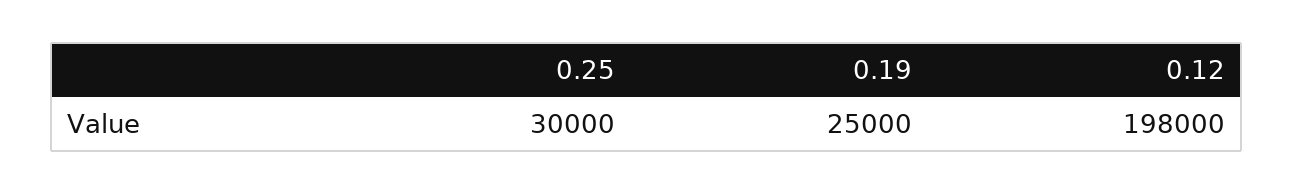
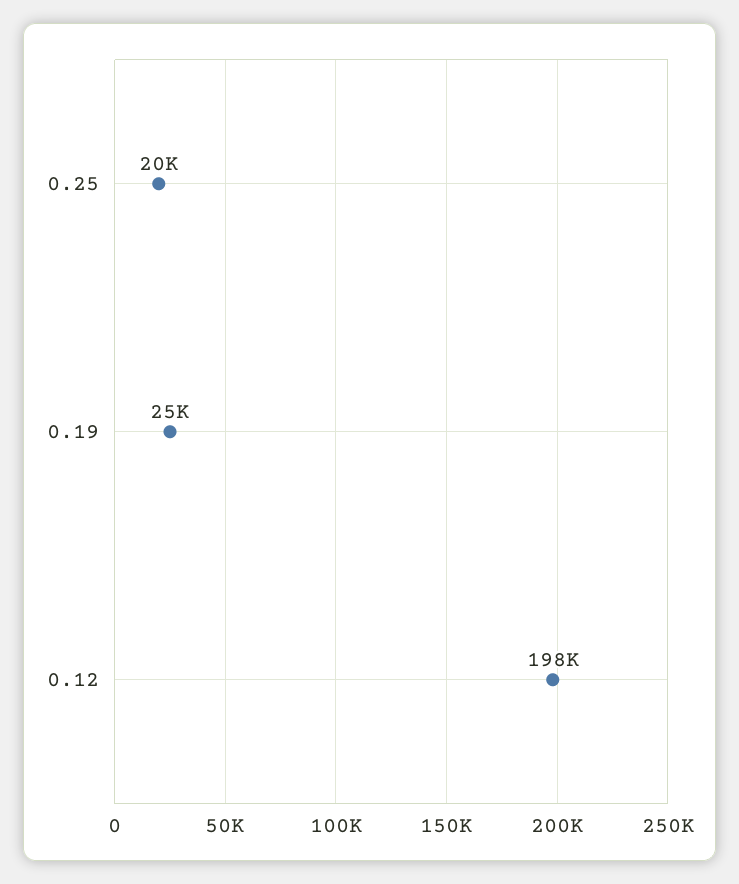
  {
-   "0.25": 30000,
+   "0.25": 20000,
    "0.19": 25000,
    "0.12": 198000
  }

